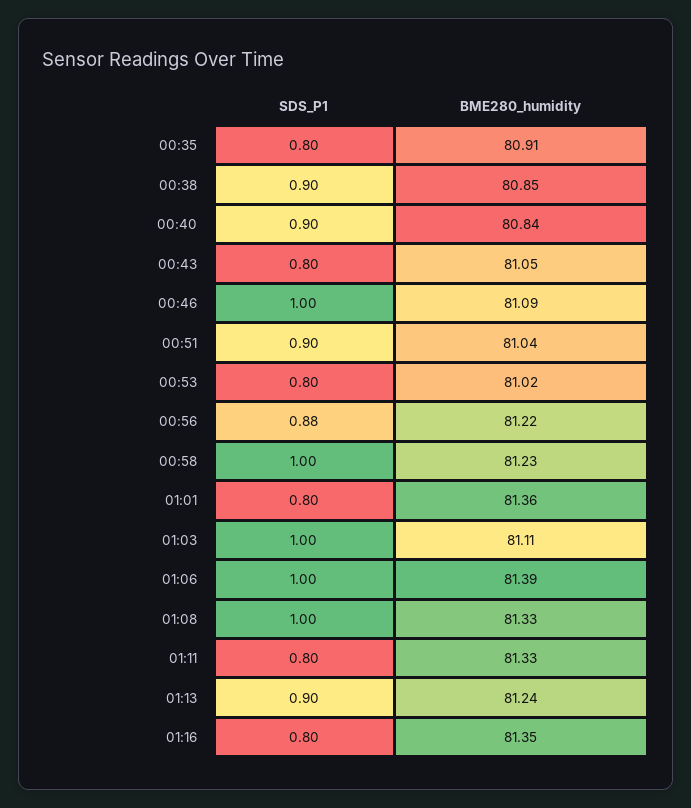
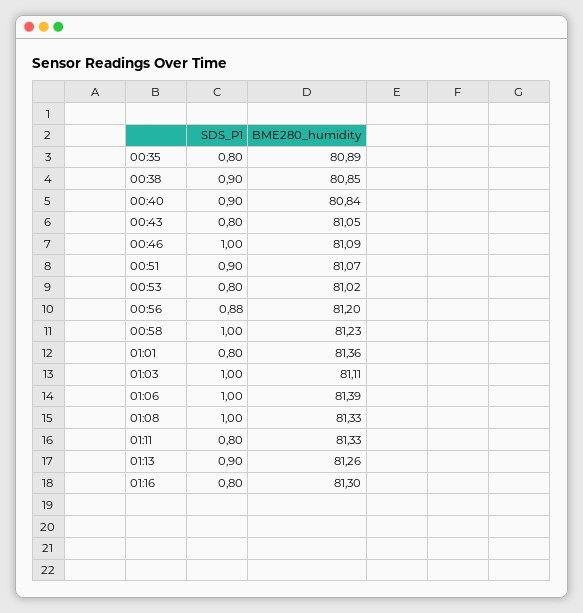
  {
    "SDS_P1": {
      "00:35": 0.8,
      "00:38": 0.9,
      "00:40": 0.9,
      "00:43": 0.8,
      "00:46": 1,
      "00:51": 0.9,
      "00:53": 0.8,
      "00:56": 0.88,
      "00:58": 1,
      "01:01": 0.8,
      "01:03": 1,
      "01:06": 1,
      "01:08": 1,
      "01:11": 0.8,
      "01:13": 0.9,
      "01:16": 0.8
    },
    "BME280_humidity": {
-     "00:35": 80.91,
+     "00:35": 80.89,
      "00:38": 80.85,
      "00:40": 80.84,
      "00:43": 81.05,
      "00:46": 81.09,
-     "00:51": 81.04,
+     "00:51": 81.07,
      "00:53": 81.02,
-     "00:56": 81.22,
+     "00:56": 81.2,
      "00:58": 81.23,
      "01:01": 81.36,
      "01:03": 81.11,
      "01:06": 81.39,
      "01:08": 81.33,
      "01:11": 81.33,
-     "01:13": 81.24,
+     "01:13": 81.26,
-     "01:16": 81.35
+     "01:16": 81.3
    }
  }

